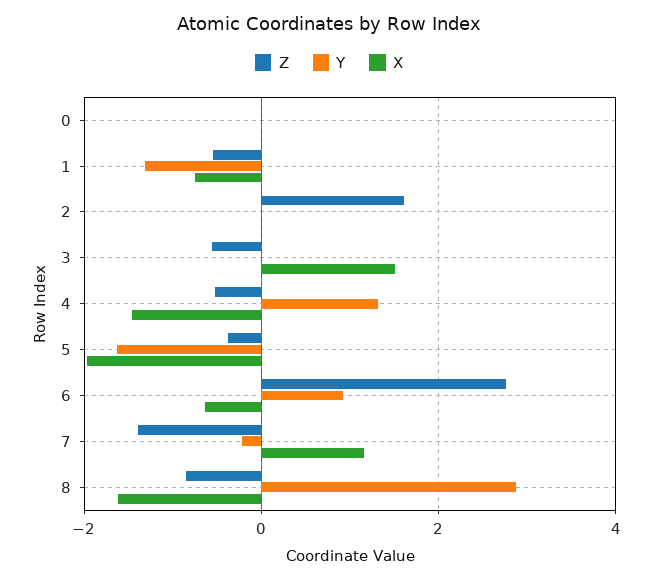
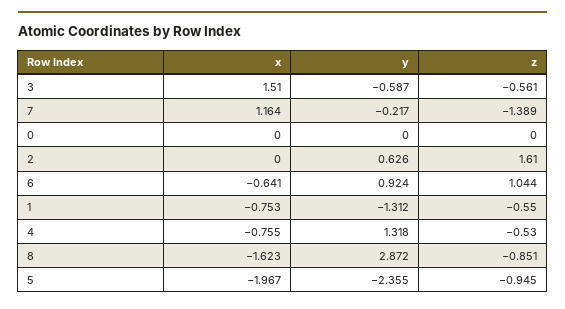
  {
    "Z": {
      "0": 0,
      "1": -0.55,
      "2": 1.61,
      "3": -0.561,
      "4": -0.53,
-     "5": -0.4,
+     "5": -0.945,
-     "6": 2.8,
+     "6": 1.044,
      "7": -1.389,
      "8": -0.851
    },
    "Y": {
      "0": 0,
      "1": -1.312,
-     "2": 0,
+     "2": 0.626,
-     "3": 0,
+     "3": -0.587,
      "4": 1.318,
-     "5": -1.6,
+     "5": -2.355,
      "6": 0.924,
      "7": -0.217,
      "8": 2.872
    },
    "X": {
      "0": 0,
      "1": -0.753,
      "2": 0,
      "3": 1.51,
-     "4": -1.4,
+     "4": -0.755,
      "5": -1.967,
      "6": -0.641,
      "7": 1.164,
      "8": -1.623
    }
  }

